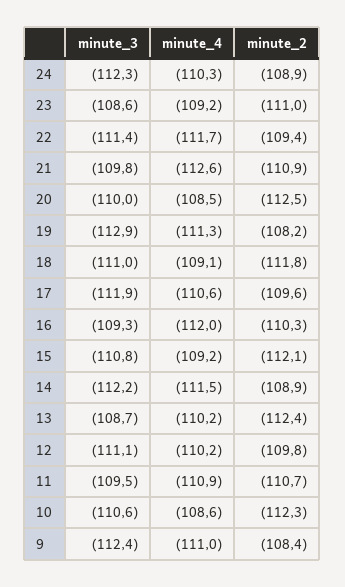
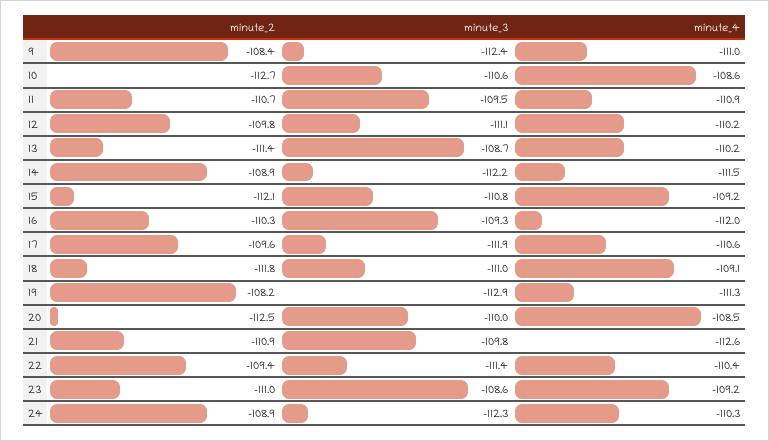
  {
    "minute_3": {
      "24": -112.3,
      "23": -108.6,
      "22": -111.4,
      "21": -109.8,
      "20": -110,
      "19": -112.9,
      "18": -111,
      "17": -111.9,
      "16": -109.3,
      "15": -110.8,
      "14": -112.2,
      "13": -108.7,
      "12": -111.1,
      "11": -109.5,
      "10": -110.6,
      "9": -112.4
    },
    "minute_4": {
      "24": -110.3,
      "23": -109.2,
-     "22": -111.7,
+     "22": -110.4,
      "21": -112.6,
      "20": -108.5,
      "19": -111.3,
      "18": -109.1,
      "17": -110.6,
      "16": -112,
      "15": -109.2,
      "14": -111.5,
      "13": -110.2,
      "12": -110.2,
      "11": -110.9,
      "10": -108.6,
      "9": -111
    },
    "minute_2": {
      "24": -108.9,
      "23": -111,
      "22": -109.4,
      "21": -110.9,
      "20": -112.5,
      "19": -108.2,
      "18": -111.8,
      "17": -109.6,
      "16": -110.3,
      "15": -112.1,
      "14": -108.9,
-     "13": -112.4,
+     "13": -111.4,
      "12": -109.8,
      "11": -110.7,
-     "10": -112.3,
+     "10": -112.7,
      "9": -108.4
    }
  }

